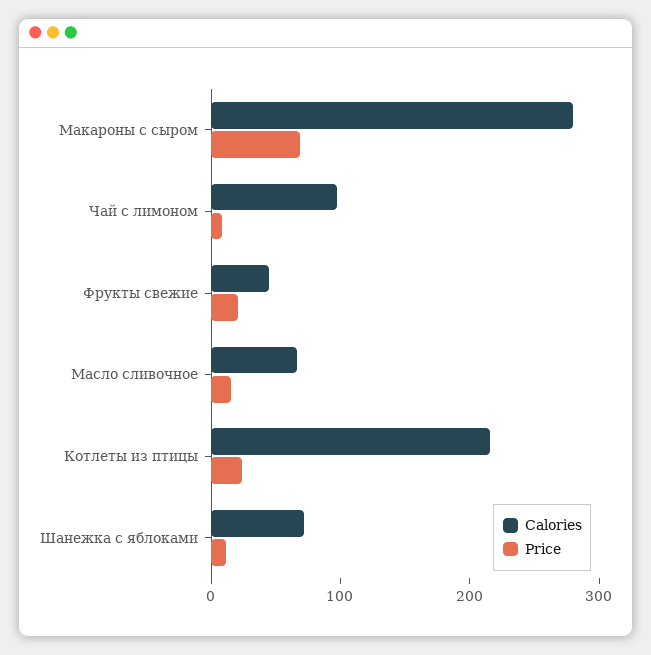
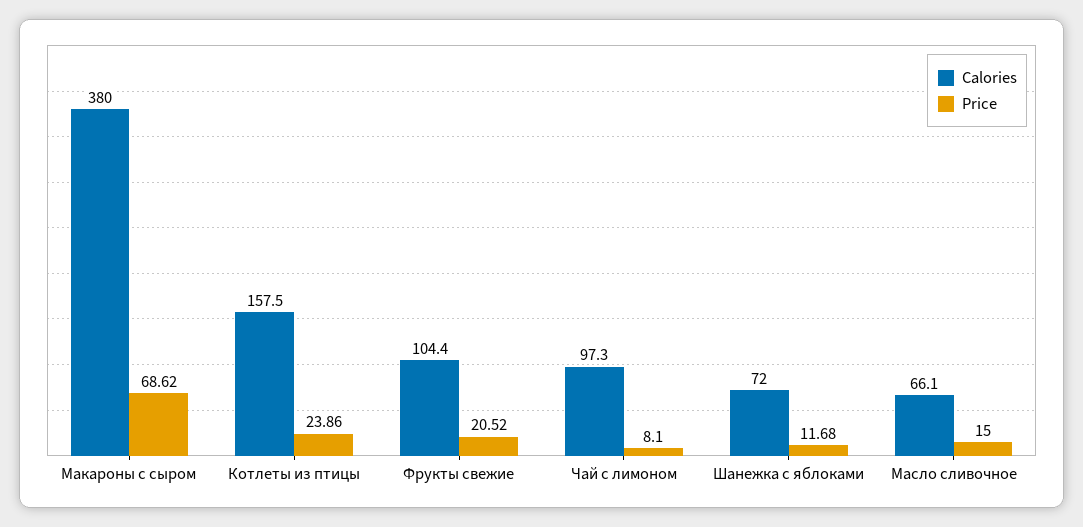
  {
    "Calories": {
-     "Макароны с сыром": 280,
+     "Макароны с сыром": 380,
      "Чай с лимоном": 97.3,
-     "Фрукты свежие": 40,
+     "Фрукты свежие": 104.4,
      "Масло сливочное": 66.1,
-     "Котлеты из птицы": 220,
+     "Котлеты из птицы": 157.5,
      "Шанежка с яблоками": 72
    },
    "Price": {
      "Макароны с сыром": 68.62,
      "Чай с лимоном": 8.1,
      "Фрукты свежие": 20.52,
      "Масло сливочное": 15,
      "Котлеты из птицы": 23.86,
      "Шанежка с яблоками": 11.68
    }
  }

